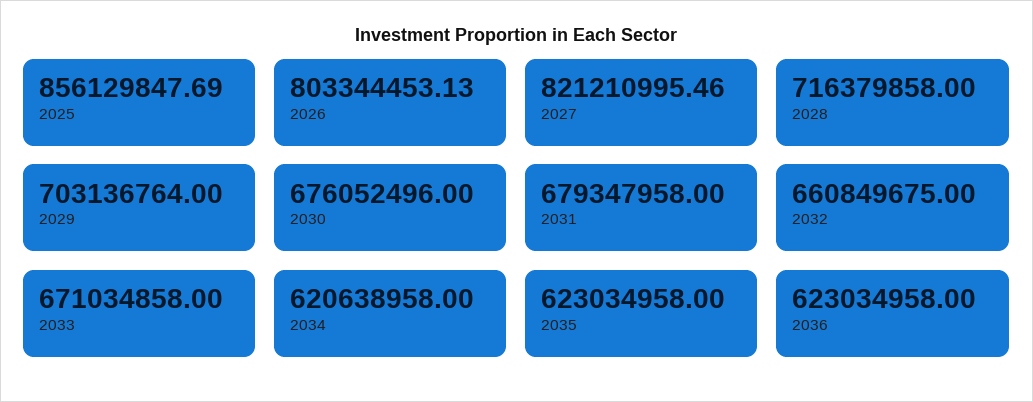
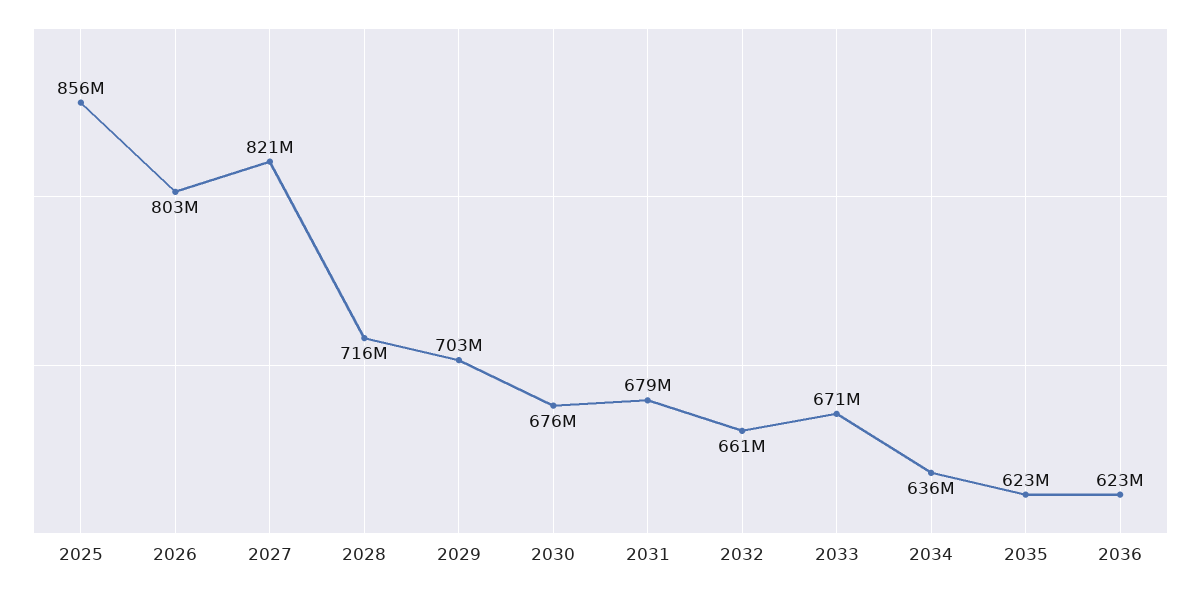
  {
    "2025": 856129847.69,
    "2026": 803344453.13,
    "2027": 821210995.46,
    "2028": 716379858,
    "2029": 703136764,
    "2030": 676052496,
    "2031": 679347958,
    "2032": 660849675,
    "2033": 671034858,
-   "2034": 620638958,
+   "2034": 636000000,
    "2035": 623034958,
    "2036": 623034958
  }

